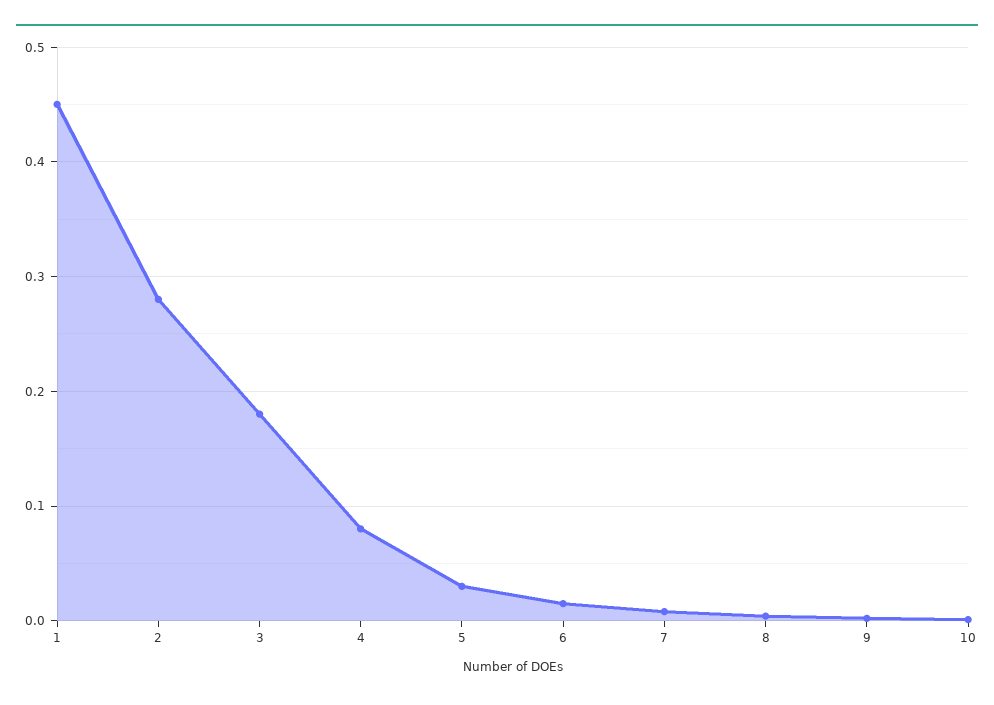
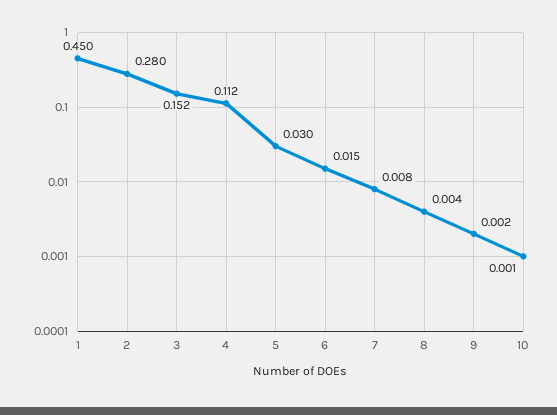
  {
    "1": 0.45,
    "2": 0.28,
-   "3": 0.18,
+   "3": 0.152,
-   "4": 0.08,
+   "4": 0.112,
    "5": 0.03,
    "6": 0.015,
    "7": 0.008,
    "8": 0.004,
    "9": 0.002,
    "10": 0.001
  }

